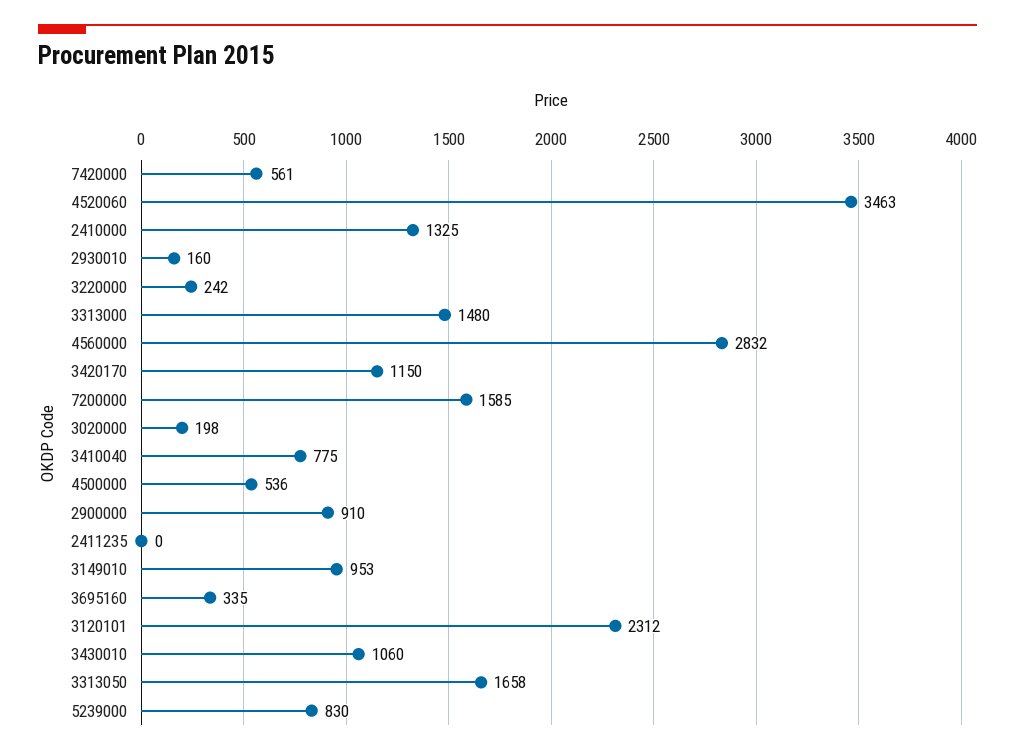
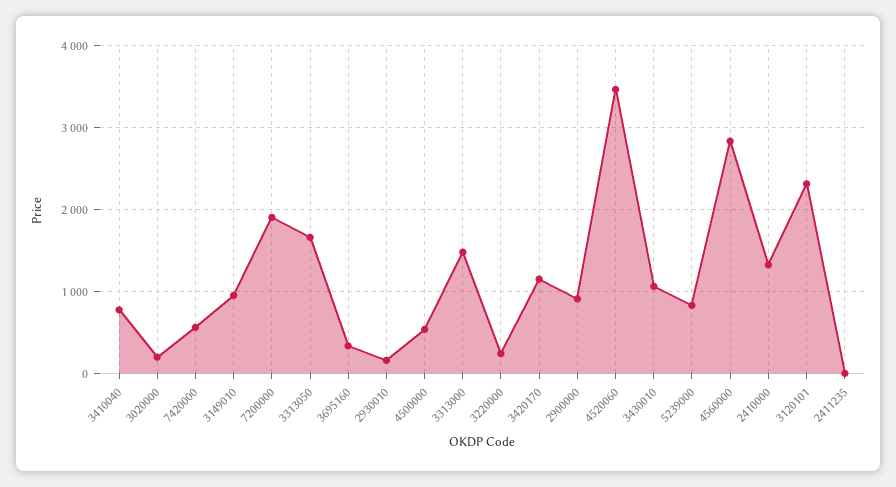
  {
    "7420000": 561,
    "4520060": 3463,
    "2410000": 1325,
    "2930010": 160,
    "3220000": 242,
    "3313000": 1480,
    "4560000": 2832,
    "3420170": 1150,
-   "7200000": 1585,
+   "7200000": 1900,
    "3020000": 198,
    "3410040": 775,
    "4500000": 536,
    "2900000": 910,
    "2411235": 0,
    "3149010": 953,
    "3695160": 335,
    "3120101": 2312,
    "3430010": 1060,
    "3313050": 1658,
    "5239000": 830
  }

